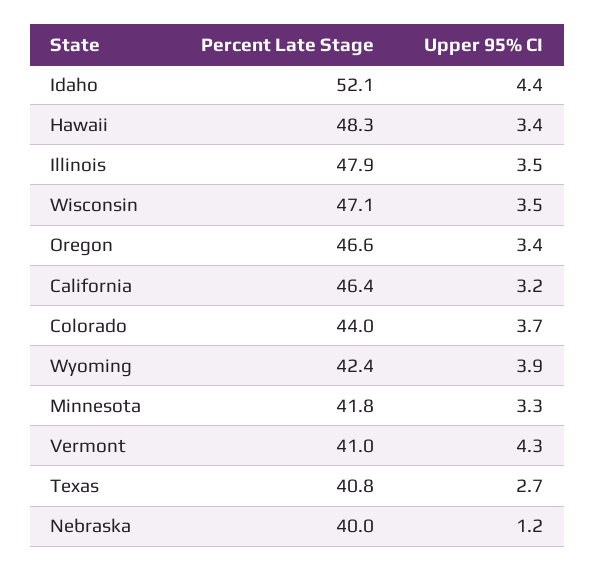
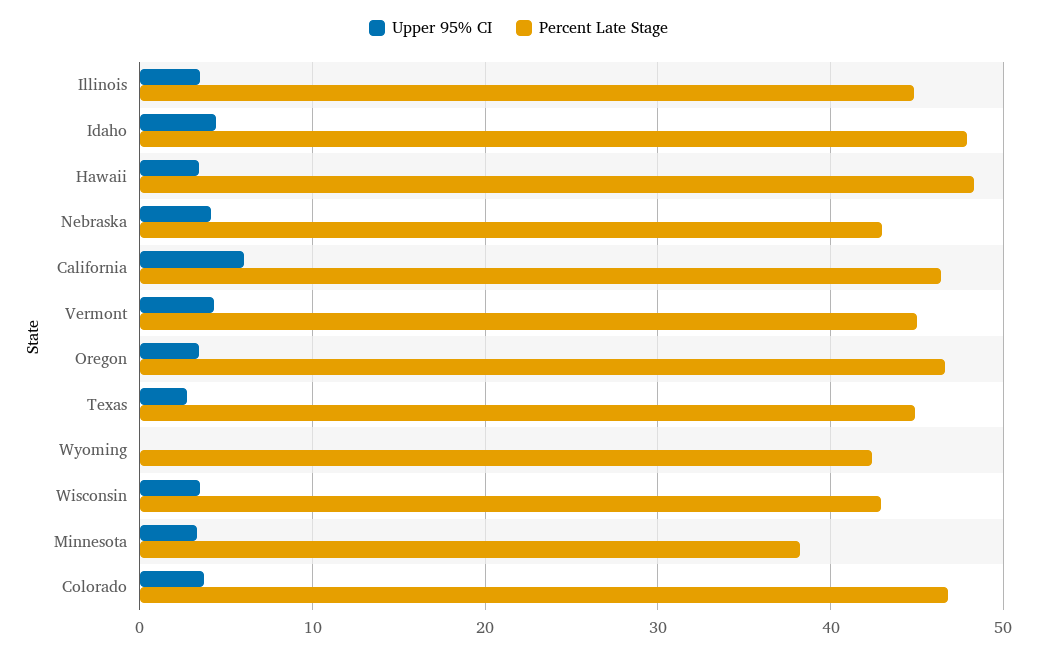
  {
    "Percent Late Stage": {
-     "Idaho": 52.1,
+     "Idaho": 48,
      "Hawaii": 48.3,
-     "Illinois": 47.9,
+     "Illinois": 45,
-     "Wisconsin": 47.1,
+     "Wisconsin": 43,
      "Oregon": 46.6,
      "California": 46.4,
-     "Colorado": 44,
+     "Colorado": 47,
      "Wyoming": 42.4,
-     "Minnesota": 41.8,
+     "Minnesota": 38,
-     "Vermont": 41,
+     "Vermont": 45,
-     "Texas": 40.8,
+     "Texas": 45,
-     "Nebraska": 40
+     "Nebraska": 43
    },
    "Upper 95% CI": {
      "Idaho": 4.4,
      "Hawaii": 3.4,
      "Illinois": 3.5,
      "Wisconsin": 3.5,
      "Oregon": 3.4,
-     "California": 3.2,
+     "California": 6,
      "Colorado": 3.7,
-     "Wyoming": 3.9,
+     "Wyoming": 0,
      "Minnesota": 3.3,
      "Vermont": 4.3,
      "Texas": 2.7,
-     "Nebraska": 1.2
+     "Nebraska": 4
    }
  }

